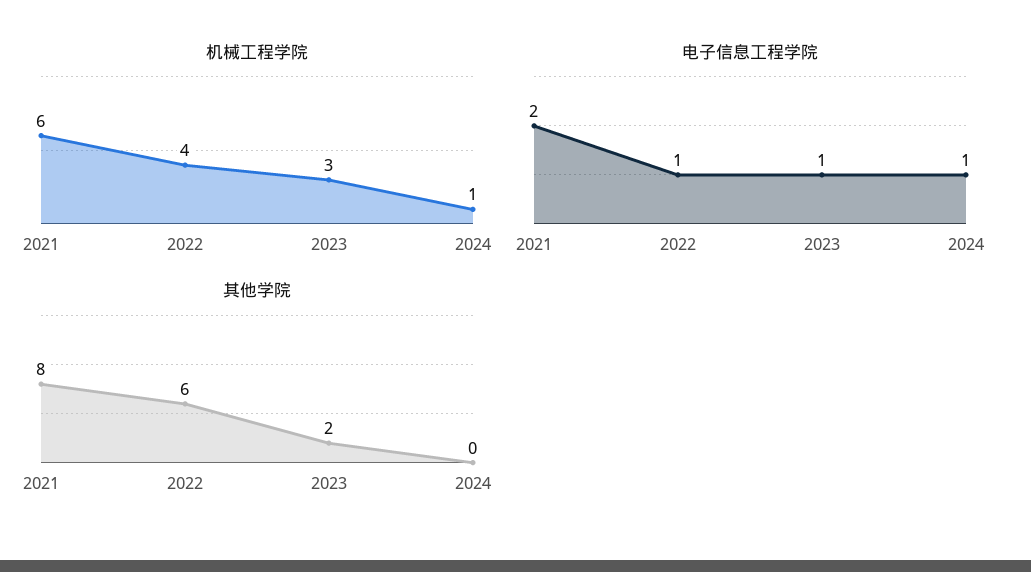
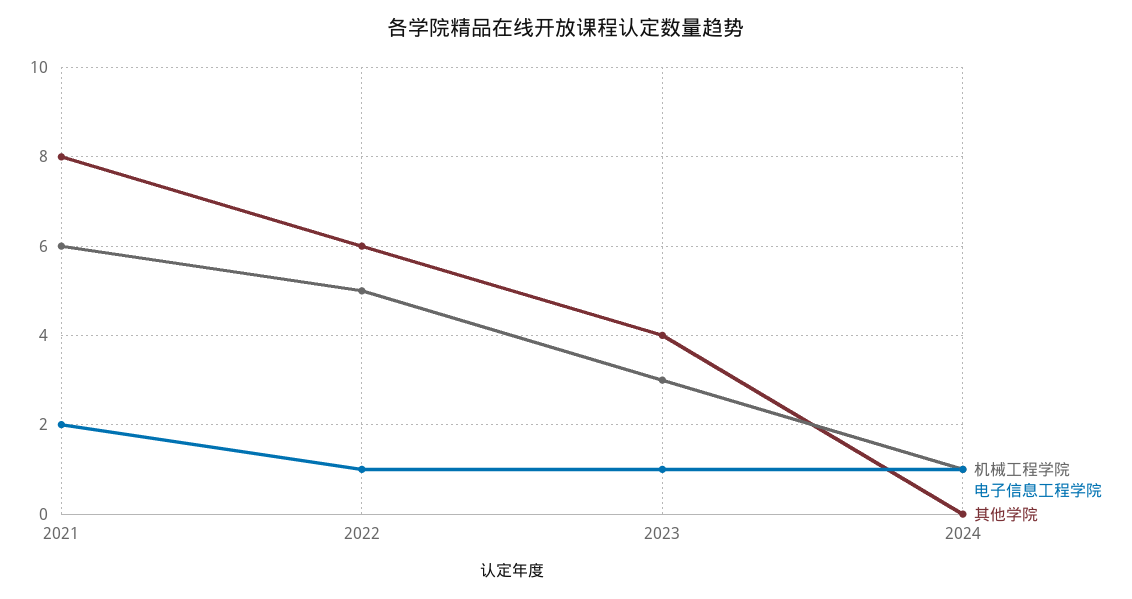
  {
    "机械工程学院": {
      "2021": 6,
-     "2022": 4,
+     "2022": 5,
      "2023": 3,
      "2024": 1
    },
    "电子信息工程学院": {
      "2021": 2,
      "2022": 1,
      "2023": 1,
      "2024": 1
    },
    "其他学院": {
      "2021": 8,
      "2022": 6,
-     "2023": 2,
+     "2023": 4,
      "2024": 0
    }
  }

